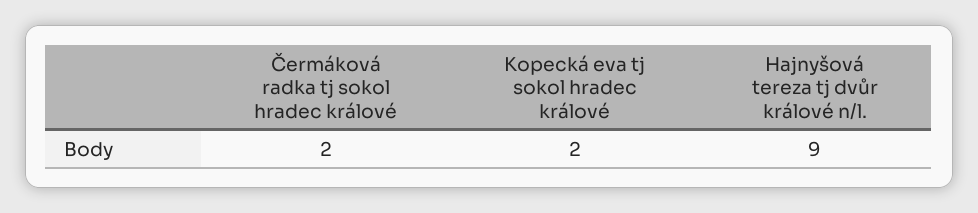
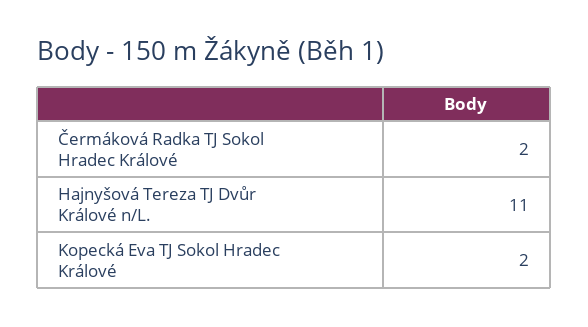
  {
    "Čermáková radka tj sokol hradec králové": 2,
    "Kopecká eva tj sokol hradec králové": 2,
-   "Hajnyšová tereza tj dvůr králové n/l.": 9
+   "Hajnyšová tereza tj dvůr králové n/l.": 11
  }

